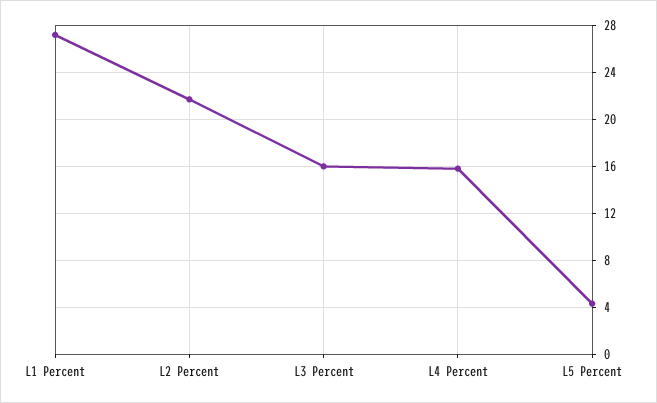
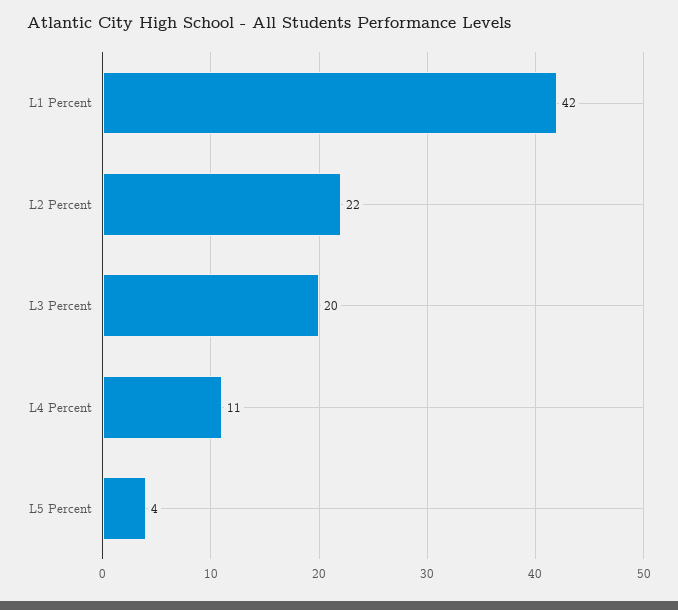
  {
-   "L1 Percent": 27,
+   "L1 Percent": 42,
    "L2 Percent": 22,
-   "L3 Percent": 16,
+   "L3 Percent": 20,
-   "L4 Percent": 16,
+   "L4 Percent": 11,
    "L5 Percent": 4
  }

